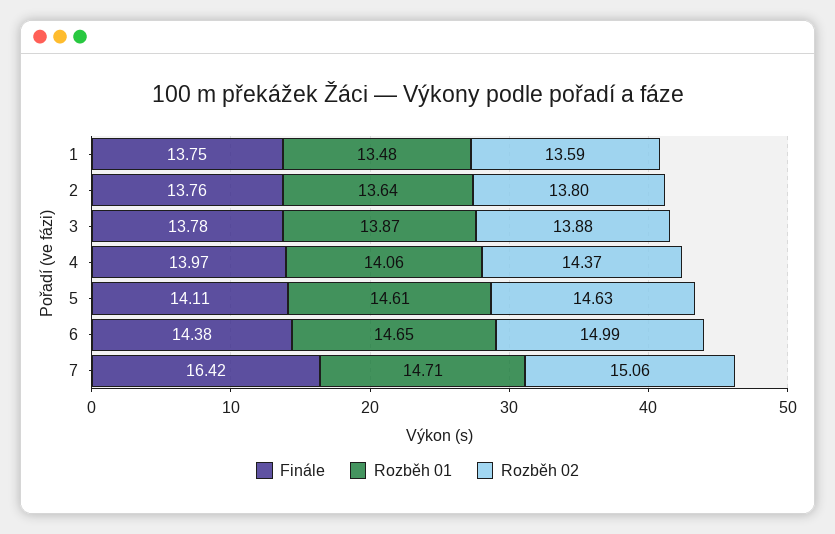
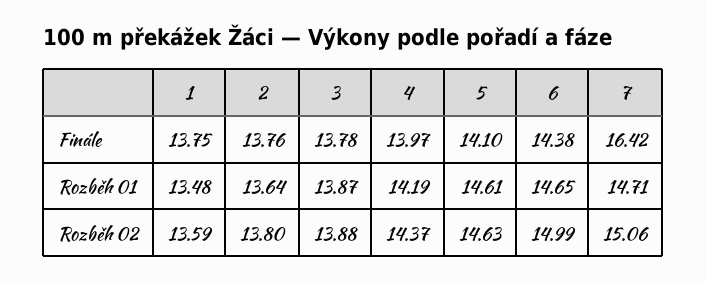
  {
    "Finále": {
      "1": 13.75,
      "2": 13.76,
      "3": 13.78,
      "4": 13.97,
-     "5": 14.11,
+     "5": 14.1,
      "6": 14.38,
      "7": 16.42
    },
    "Rozběh 01": {
      "1": 13.48,
      "2": 13.64,
      "3": 13.87,
-     "4": 14.06,
+     "4": 14.19,
      "5": 14.61,
      "6": 14.65,
      "7": 14.71
    },
    "Rozběh 02": {
      "1": 13.59,
      "2": 13.8,
      "3": 13.88,
      "4": 14.37,
      "5": 14.63,
      "6": 14.99,
      "7": 15.06
    }
  }

